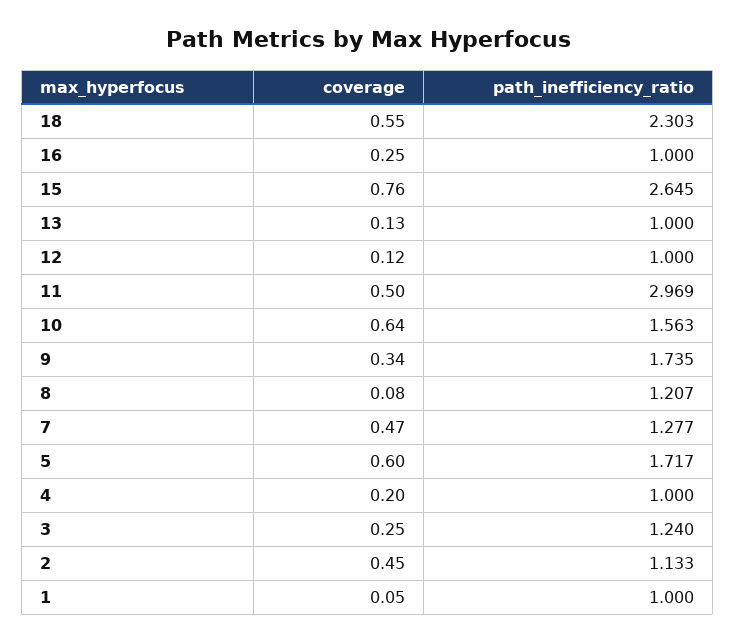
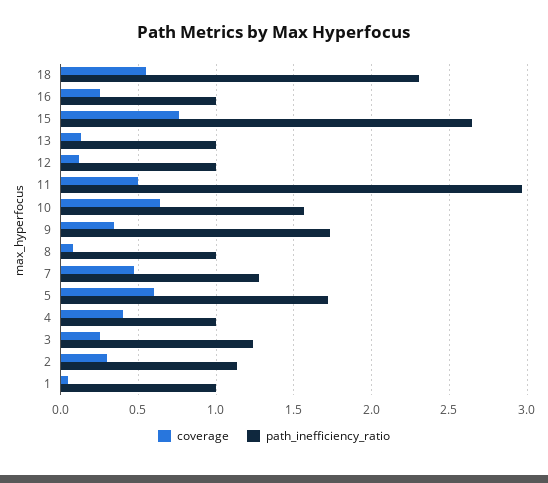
  {
    "coverage": {
      "18": 0.55,
      "16": 0.25,
      "15": 0.76,
      "13": 0.13,
      "12": 0.12,
      "11": 0.5,
      "10": 0.64,
      "9": 0.34,
      "8": 0.08,
      "7": 0.47,
      "5": 0.6,
-     "4": 0.2,
+     "4": 0.4,
      "3": 0.25,
-     "2": 0.45,
+     "2": 0.3,
      "1": 0.05
    },
    "path_inefficiency_ratio": {
      "18": 2.303,
      "16": 1,
      "15": 2.645,
      "13": 1,
      "12": 1,
      "11": 2.969,
      "10": 1.563,
      "9": 1.735,
-     "8": 1.207,
+     "8": 1,
      "7": 1.277,
      "5": 1.717,
      "4": 1,
      "3": 1.24,
      "2": 1.133,
      "1": 1
    }
  }

